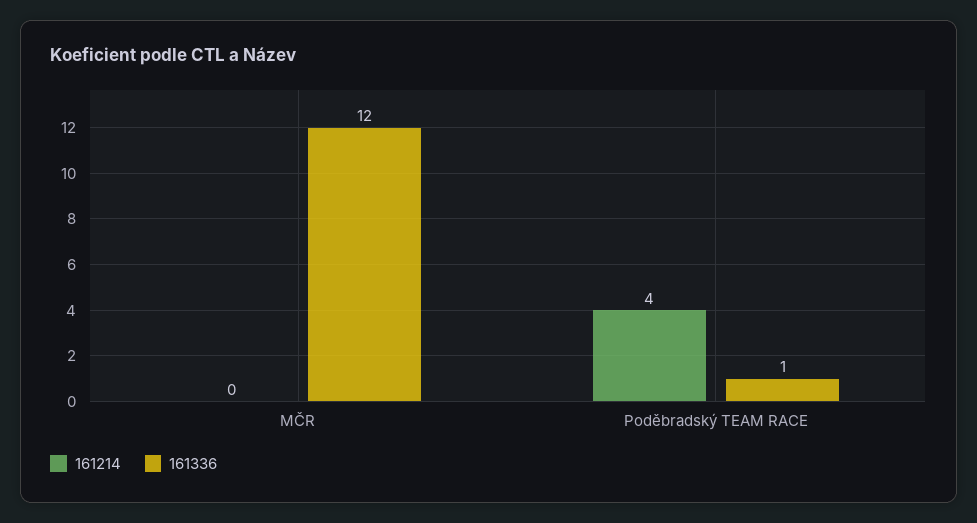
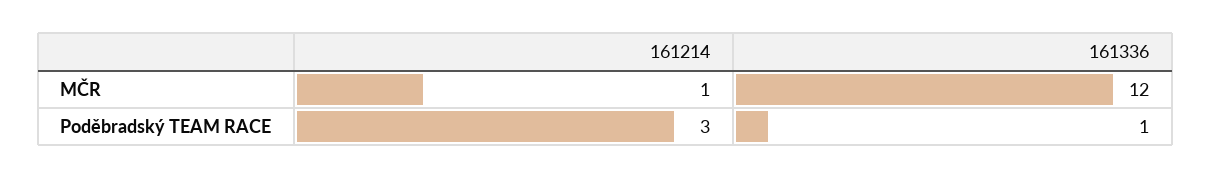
  {
    "161214": {
-     "MČR": 0,
+     "MČR": 1,
-     "Poděbradský TEAM RACE": 4
+     "Poděbradský TEAM RACE": 3
    },
    "161336": {
      "MČR": 12,
      "Poděbradský TEAM RACE": 1
    }
  }

